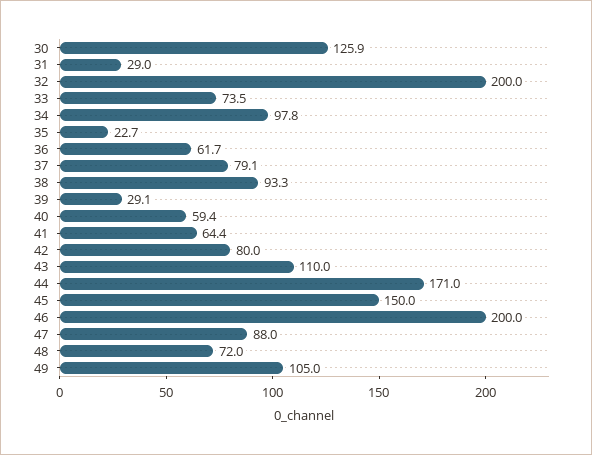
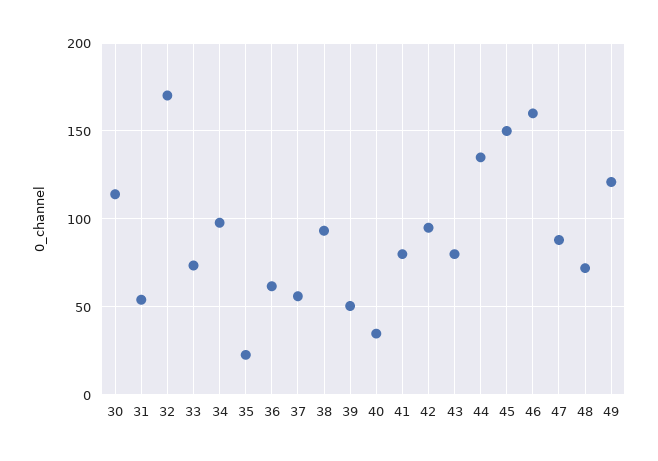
  {
-   "30": 125.9,
+   "30": 115,
-   "31": 29,
+   "31": 55,
-   "32": 200,
+   "32": 170,
    "33": 73.5,
    "34": 97.8,
    "35": 22.7,
    "36": 61.7,
-   "37": 79.1,
+   "37": 55,
    "38": 93.3,
-   "39": 29.1,
+   "39": 50,
-   "40": 59.4,
+   "40": 35,
-   "41": 64.4,
+   "41": 80,
-   "42": 80,
+   "42": 95,
-   "43": 110,
+   "43": 80,
-   "44": 171,
+   "44": 135,
    "45": 150,
-   "46": 200,
+   "46": 160,
    "47": 88,
    "48": 72,
-   "49": 105
+   "49": 120
  }

